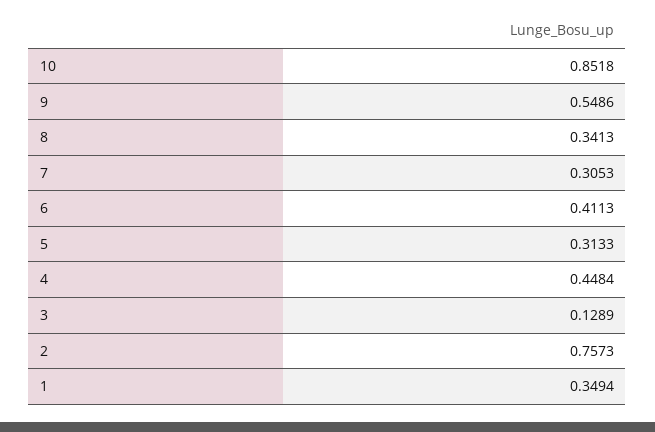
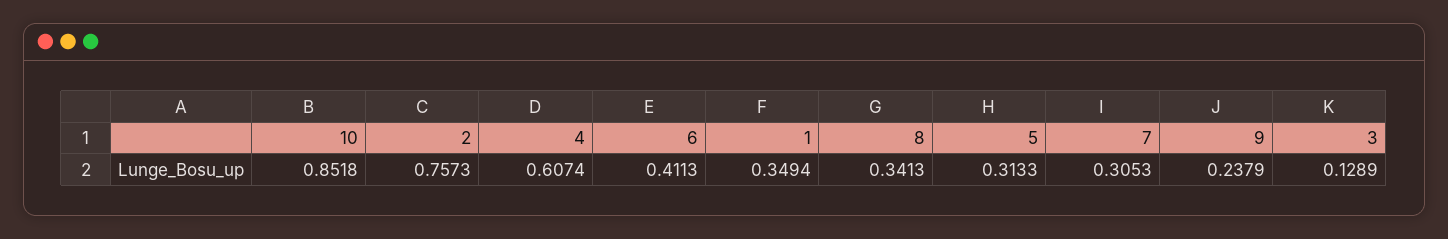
  {
    "10": 0.8518,
-   "9": 0.5486,
+   "9": 0.2379,
    "8": 0.3413,
    "7": 0.3053,
    "6": 0.4113,
    "5": 0.3133,
-   "4": 0.4484,
+   "4": 0.6074,
    "3": 0.1289,
    "2": 0.7573,
    "1": 0.3494
  }

